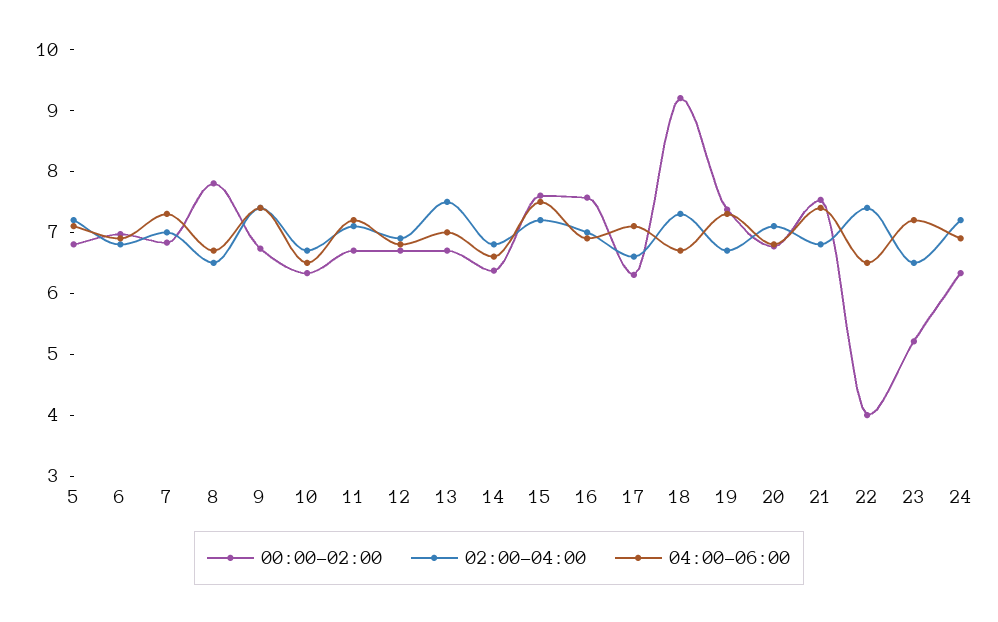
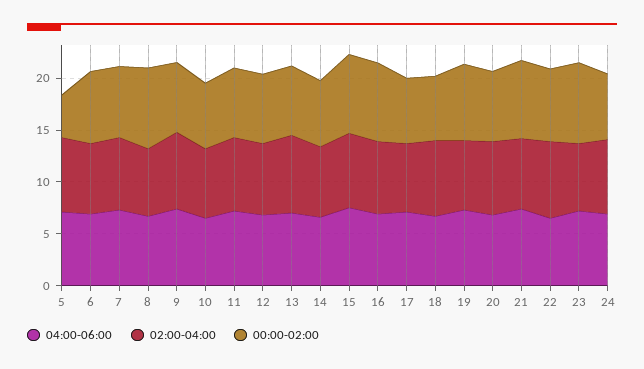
  {
    "00:00-02:00": {
-     "5": 6.8,
+     "5": 4,
      "6": 7,
      "7": 6.8,
      "8": 7.8,
      "9": 6.8,
      "10": 6.4,
      "11": 6.8,
      "12": 6.8,
      "13": 6.8,
      "14": 6.4,
      "15": 7.6,
      "16": 7.6,
      "17": 6.4,
-     "18": 9.2,
+     "18": 6,
      "19": 7.4,
      "20": 6.8,
      "21": 7.6,
-     "22": 4,
+     "22": 7,
-     "23": 5.2,
+     "23": 8,
      "24": 6.4
    },
    "02:00-04:00": {
      "5": 7.2,
      "6": 6.8,
      "7": 7,
      "8": 6.6,
      "9": 7.4,
      "10": 6.8,
      "11": 7.2,
      "12": 7,
      "13": 7.6,
      "14": 6.8,
      "15": 7.2,
      "16": 7,
      "17": 6.6,
      "18": 7.4,
      "19": 6.8,
      "20": 7.2,
      "21": 6.8,
      "22": 7.4,
      "23": 6.6,
      "24": 7.2
    },
    "04:00-06:00": {
      "5": 7.2,
      "6": 7,
      "7": 7.4,
      "8": 6.8,
      "9": 7.4,
      "10": 6.6,
      "11": 7.2,
      "12": 6.8,
      "13": 7,
      "14": 6.6,
      "15": 7.6,
      "16": 7,
      "17": 7.2,
      "18": 6.8,
      "19": 7.4,
      "20": 6.8,
      "21": 7.4,
      "22": 6.6,
      "23": 7.2,
      "24": 7
    }
  }

